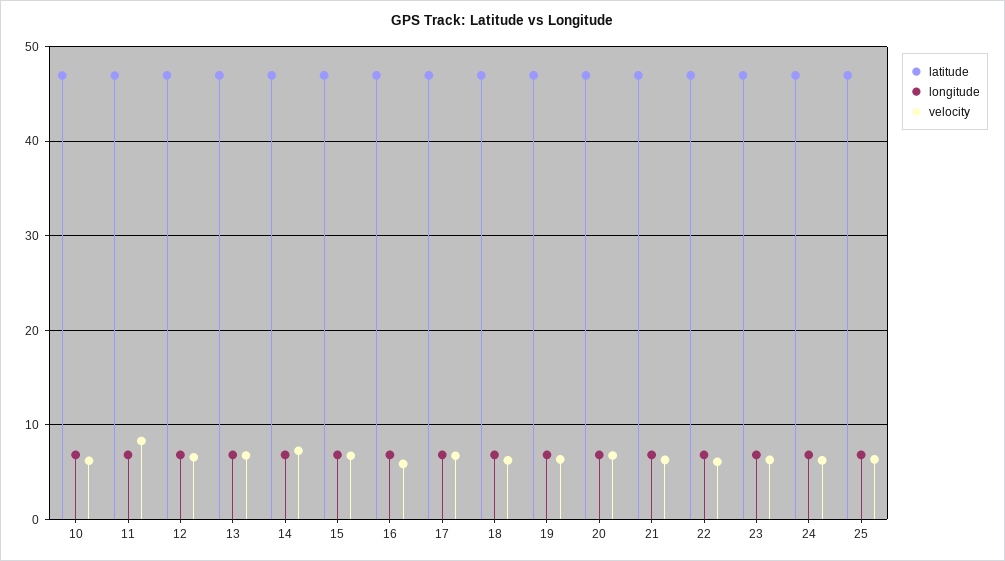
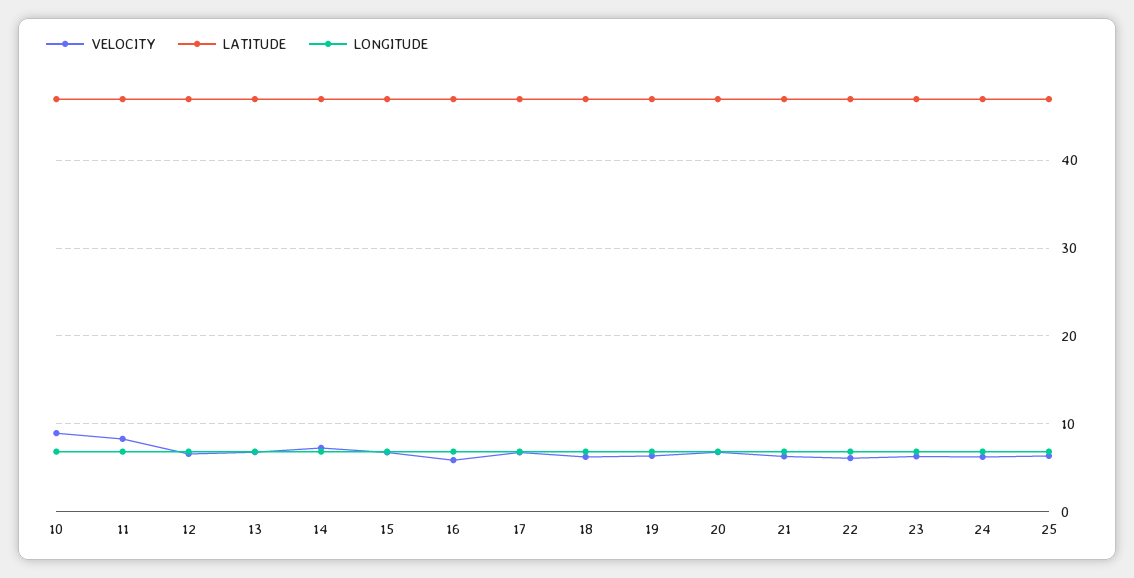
  {
    "latitude": {
      "10": 47,
      "11": 47,
      "12": 47,
      "13": 47,
      "14": 47,
      "15": 47,
      "16": 47,
      "17": 47,
      "18": 47,
      "19": 47,
      "20": 47,
      "21": 47,
      "22": 47,
      "23": 47,
      "24": 47,
      "25": 47
    },
    "longitude": {
      "10": 7,
      "11": 7,
      "12": 7,
      "13": 7,
      "14": 7,
      "15": 7,
      "16": 7,
      "17": 7,
      "18": 7,
      "19": 7,
      "20": 7,
      "21": 7,
      "22": 7,
      "23": 7,
      "24": 7,
      "25": 7
    },
    "velocity": {
-     "10": 6,
+     "10": 9,
      "11": 8,
      "12": 7,
      "13": 7,
      "14": 7,
      "15": 7,
      "16": 6,
      "17": 7,
      "18": 6,
      "19": 6,
      "20": 7,
      "21": 6,
      "22": 6,
      "23": 6,
      "24": 6,
      "25": 6
    }
  }

